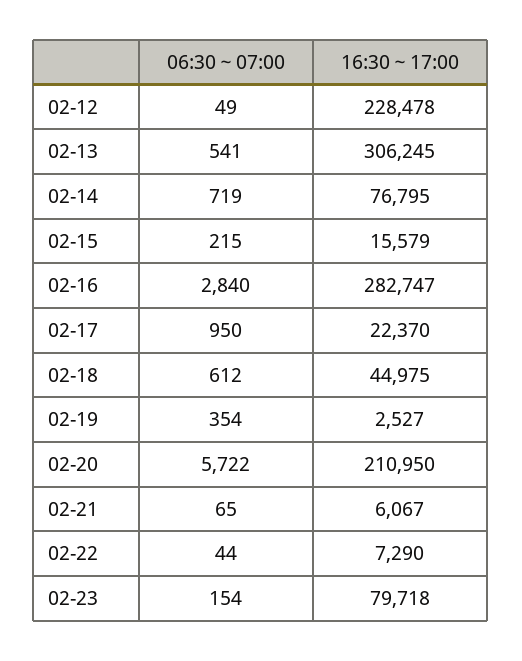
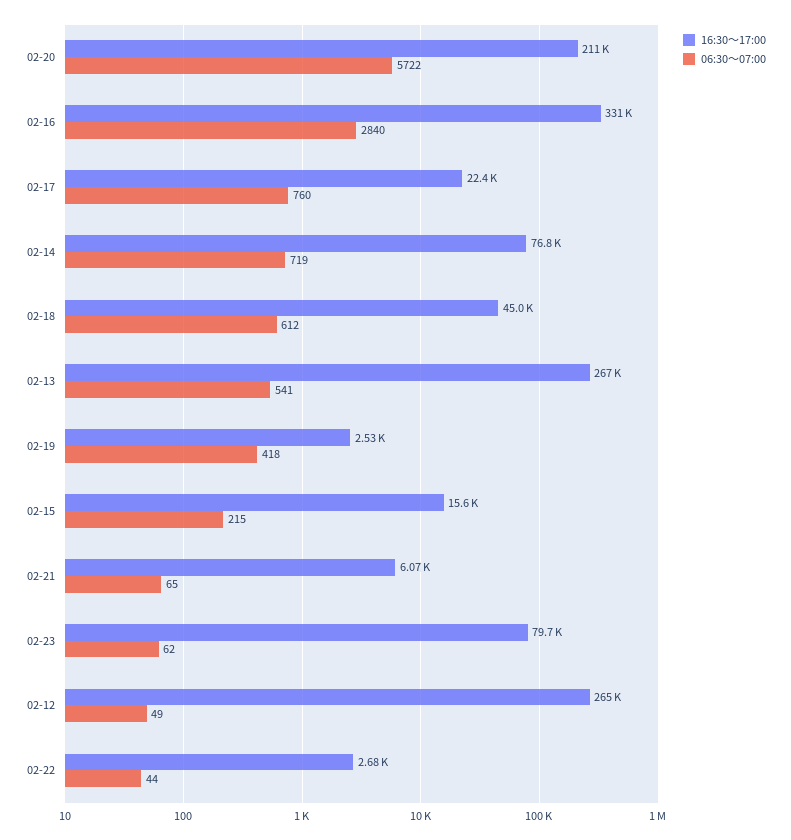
  {
    "06:30～07:00": {
      "02-12": 49,
      "02-13": 541,
      "02-14": 719,
      "02-15": 215,
      "02-16": 2840,
-     "02-17": 950,
+     "02-17": 760,
      "02-18": 612,
-     "02-19": 354,
+     "02-19": 418,
      "02-20": 5722,
      "02-21": 65,
      "02-22": 44,
-     "02-23": 154
+     "02-23": 62
    },
    "16:30～17:00": {
-     "02-12": 228478,
+     "02-12": 265000,
-     "02-13": 306245,
+     "02-13": 267000,
      "02-14": 76795,
      "02-15": 15579,
-     "02-16": 282747,
+     "02-16": 331000,
      "02-17": 22370,
      "02-18": 44975,
      "02-19": 2527,
      "02-20": 210950,
      "02-21": 6067,
-     "02-22": 7290,
+     "02-22": 2680,
      "02-23": 79718
    }
  }

